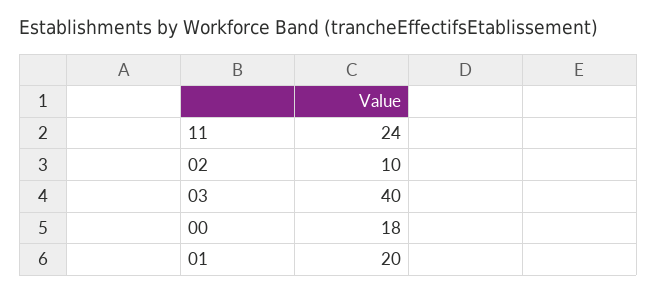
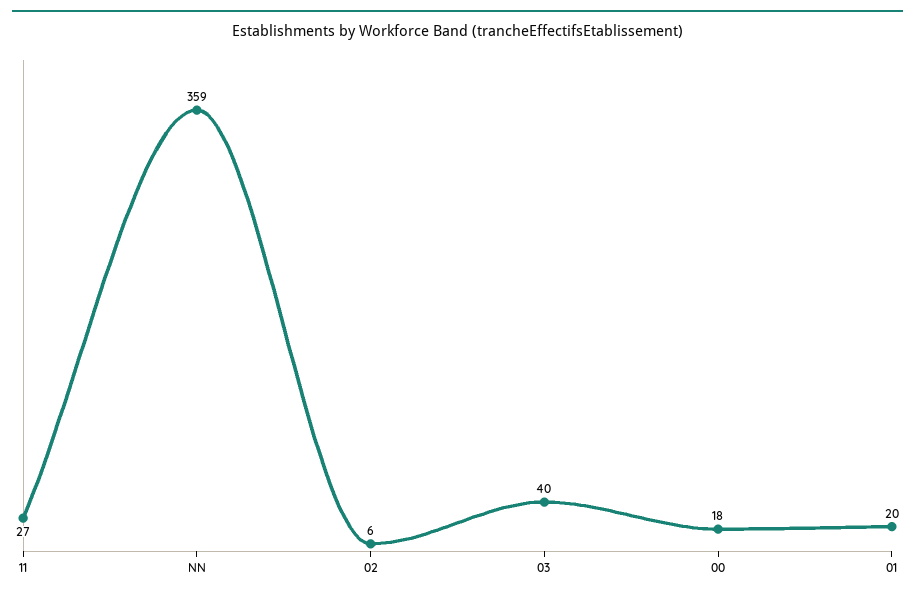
  {
-   "11": 24,
+   "11": 27,
-   "02": 10,
+   "02": 6,
    "03": 40,
    "00": 18,
-   "01": 20
+   "01": 20,
+   "NN": 359
  }

